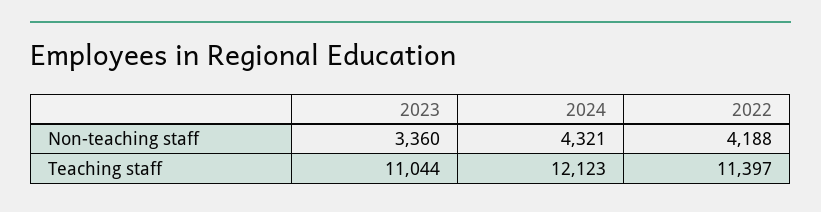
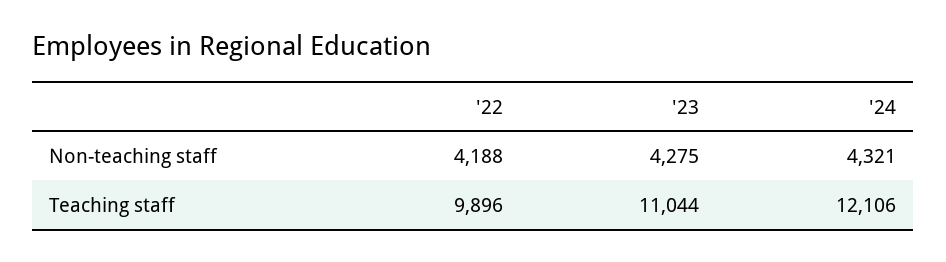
  {
    "2023": {
-     "Non-teaching staff": 3360,
+     "Non-teaching staff": 4275,
      "Teaching staff": 11044
    },
    "2024": {
      "Non-teaching staff": 4321,
-     "Teaching staff": 12123
+     "Teaching staff": 12106
    },
    "2022": {
      "Non-teaching staff": 4188,
-     "Teaching staff": 11397
+     "Teaching staff": 9896
    }
  }

